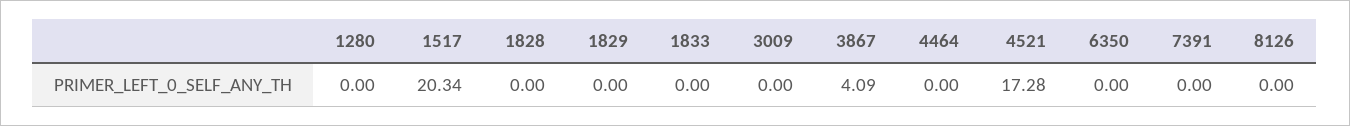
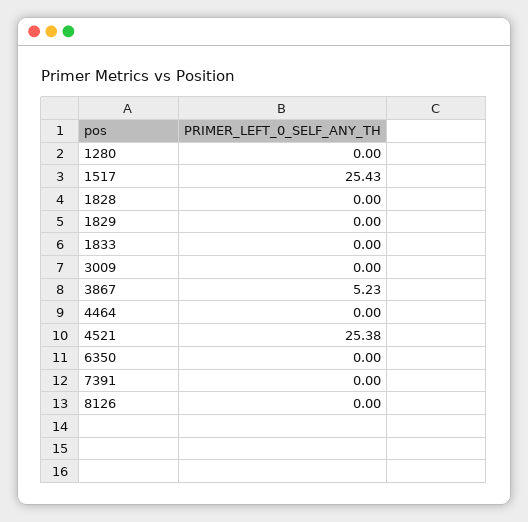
  {
    "1280": 0,
-   "1517": 20.34,
+   "1517": 25.43,
    "1828": 0,
    "1829": 0,
    "1833": 0,
    "3009": 0,
-   "3867": 4.09,
+   "3867": 5.23,
    "4464": 0,
-   "4521": 17.28,
+   "4521": 25.38,
    "6350": 0,
    "7391": 0,
    "8126": 0
  }

